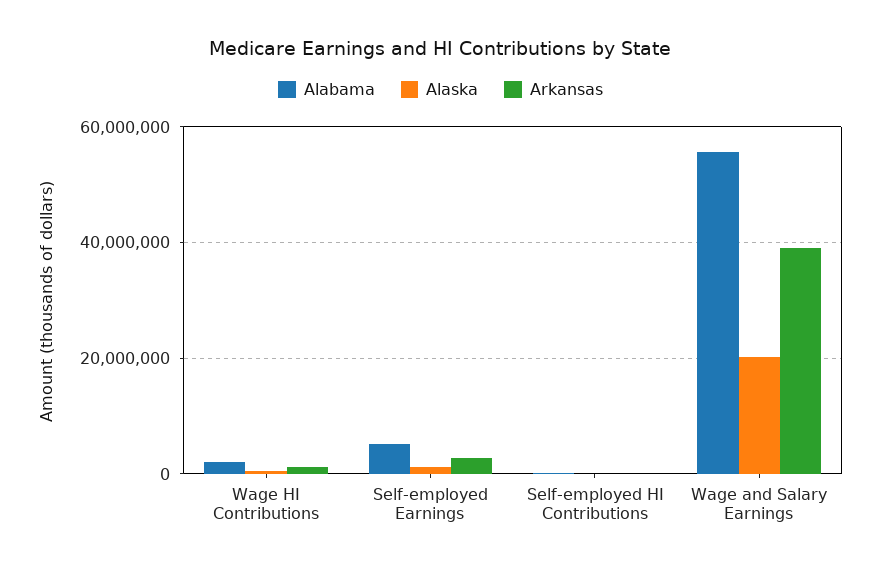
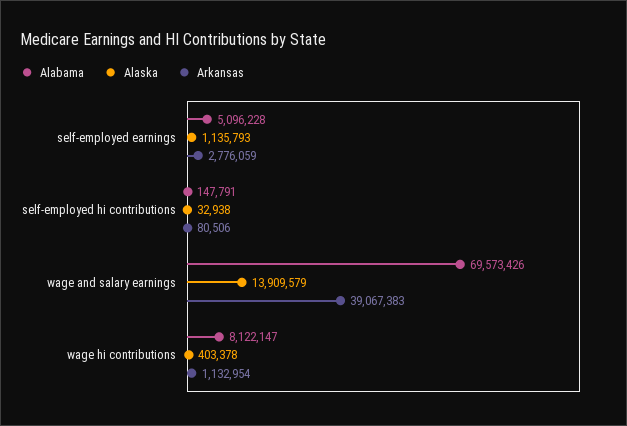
  {
    "Alabama": {
-     "Wage HI Contributions": 2000000,
+     "Wage HI Contributions": 8122147,
      "Self-employed Earnings": 5096228,
      "Self-employed HI Contributions": 147791,
-     "Wage and Salary Earnings": 56000000
+     "Wage and Salary Earnings": 69573426
    },
    "Alaska": {
      "Wage HI Contributions": 403378,
      "Self-employed Earnings": 1135793,
      "Self-employed HI Contributions": 32938,
-     "Wage and Salary Earnings": 20000000
+     "Wage and Salary Earnings": 13909579
    },
    "Arkansas": {
      "Wage HI Contributions": 1132954,
      "Self-employed Earnings": 2776059,
      "Self-employed HI Contributions": 80506,
      "Wage and Salary Earnings": 39067383
    }
  }

